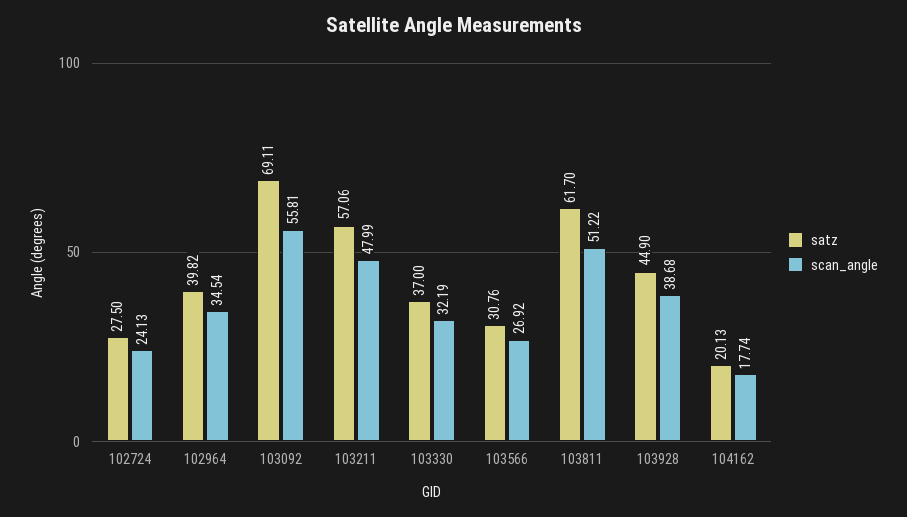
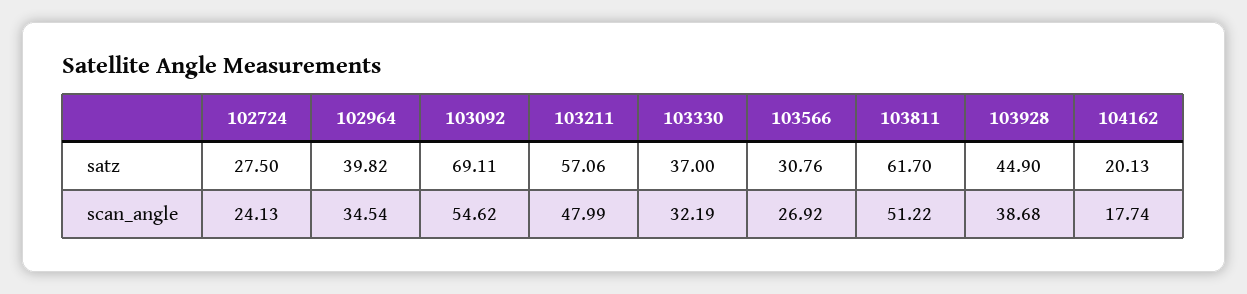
  {
    "satz": {
      "102724": 27.5,
      "102964": 39.82,
      "103092": 69.11,
      "103211": 57.06,
      "103330": 37,
      "103566": 30.76,
      "103811": 61.7,
      "103928": 44.9,
      "104162": 20.13
    },
    "scan_angle": {
      "102724": 24.13,
      "102964": 34.54,
-     "103092": 55.81,
+     "103092": 54.62,
      "103211": 47.99,
      "103330": 32.19,
      "103566": 26.92,
      "103811": 51.22,
      "103928": 38.68,
      "104162": 17.74
    }
  }

